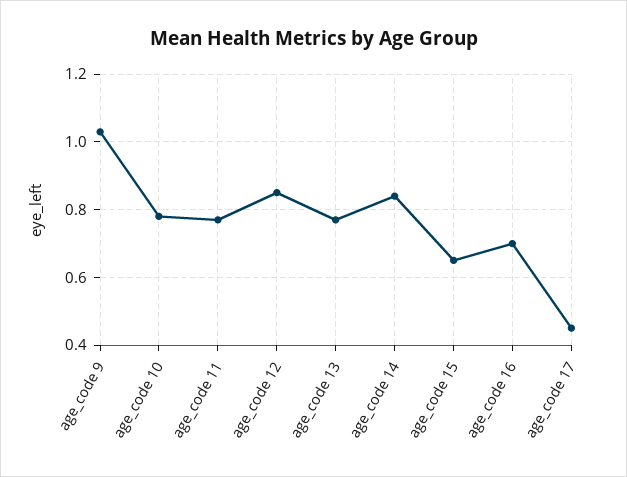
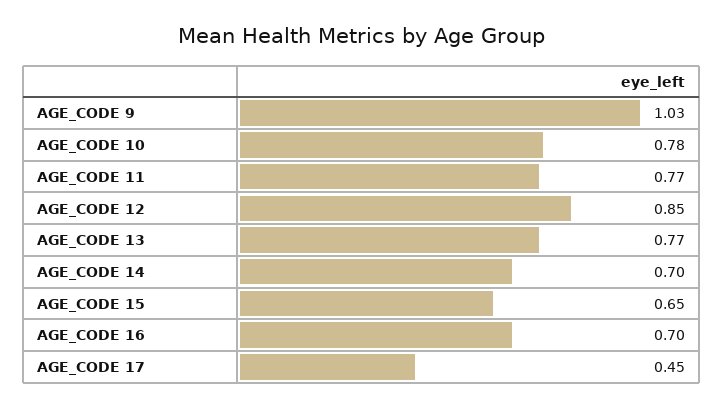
  {
    "age_code 9": 1.03,
    "age_code 10": 0.78,
    "age_code 11": 0.77,
    "age_code 12": 0.85,
    "age_code 13": 0.77,
-   "age_code 14": 0.85,
+   "age_code 14": 0.7,
    "age_code 15": 0.65,
    "age_code 16": 0.7,
    "age_code 17": 0.45
  }

